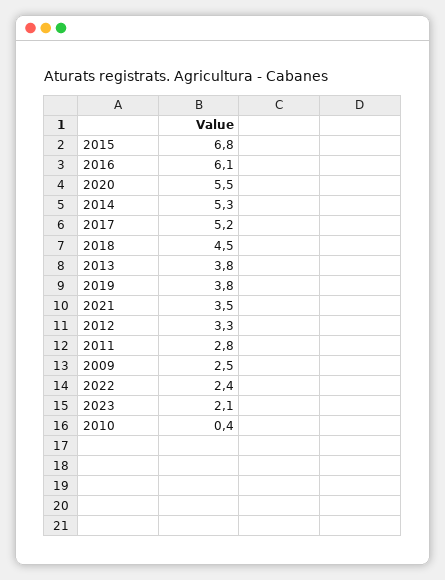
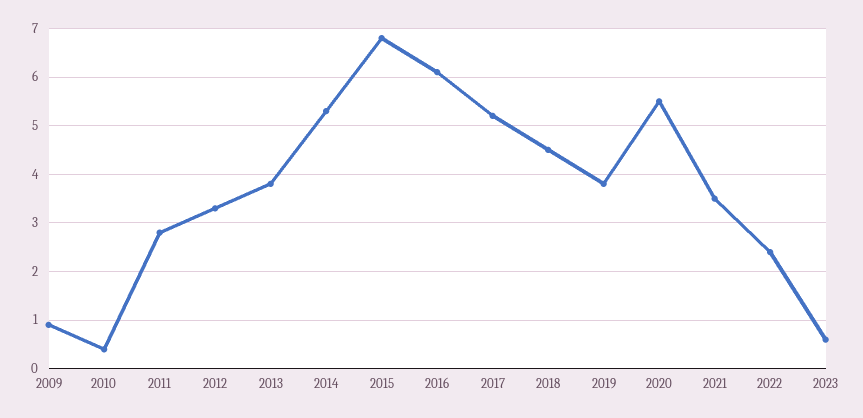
  {
    "2015": 6.8,
    "2016": 6.1,
    "2020": 5.5,
    "2014": 5.3,
    "2017": 5.2,
    "2018": 4.5,
    "2013": 3.8,
    "2019": 3.8,
    "2021": 3.5,
    "2012": 3.3,
    "2011": 2.8,
-   "2009": 2.5,
+   "2009": 1,
    "2022": 2.4,
-   "2023": 2.1,
+   "2023": 0.5,
    "2010": 0.4
  }

